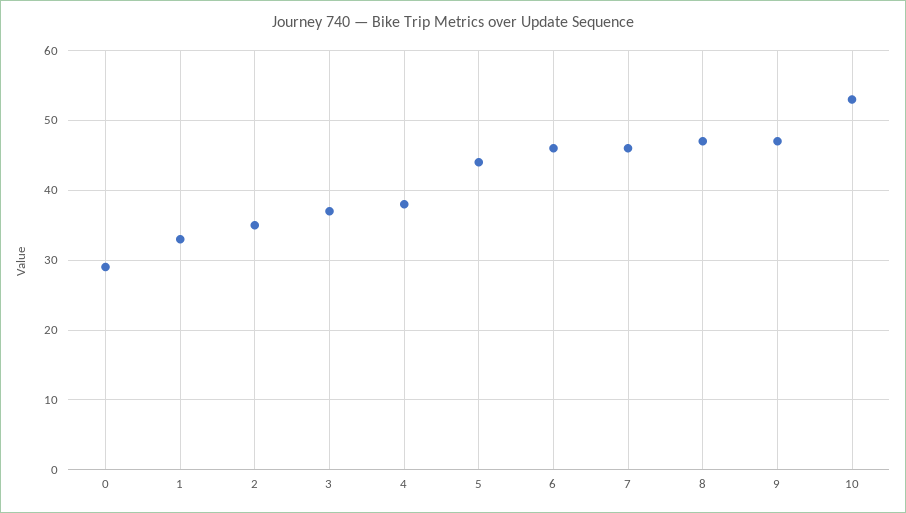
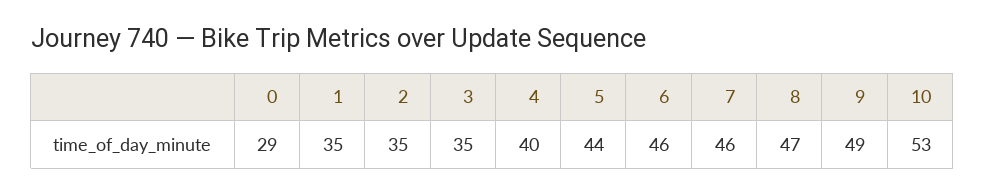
  {
    "0": 29,
-   "1": 33,
+   "1": 35,
    "2": 35,
-   "3": 37,
+   "3": 35,
-   "4": 38,
+   "4": 40,
    "5": 44,
    "6": 46,
    "7": 46,
    "8": 47,
-   "9": 47,
+   "9": 49,
    "10": 53
  }

